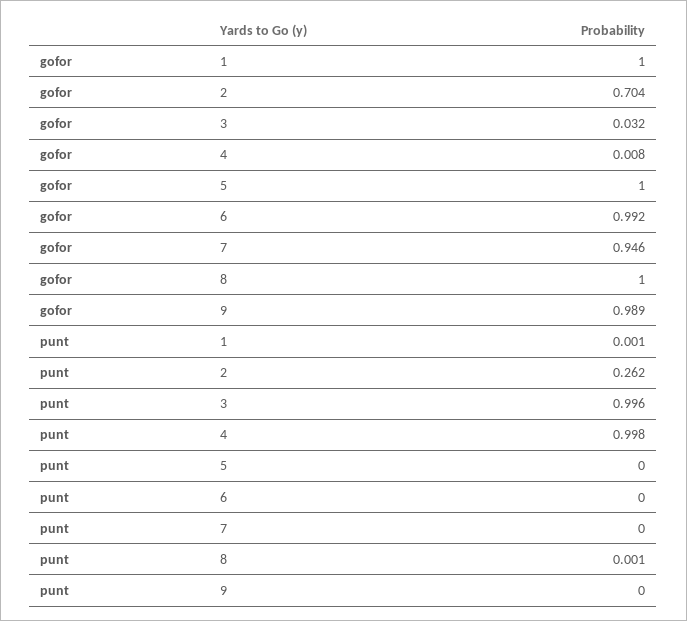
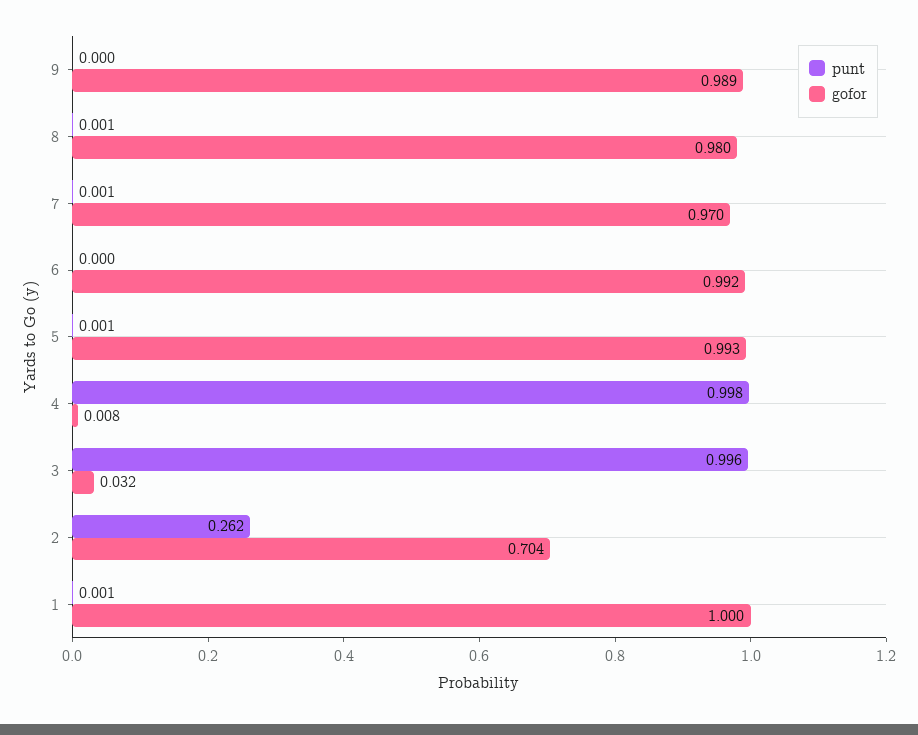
  {
    "gofor": {
      "1": 1,
      "2": 0.704,
      "3": 0.032,
      "4": 0.008,
-     "5": 1,
+     "5": 0.993,
      "6": 0.992,
-     "7": 0.946,
+     "7": 0.97,
-     "8": 1,
+     "8": 0.98,
      "9": 0.989
    },
    "punt": {
      "1": 0.001,
      "2": 0.262,
      "3": 0.996,
      "4": 0.998,
-     "5": 0,
+     "5": 0.001,
      "6": 0,
-     "7": 0,
+     "7": 0.001,
      "8": 0.001,
      "9": 0
    }
  }

